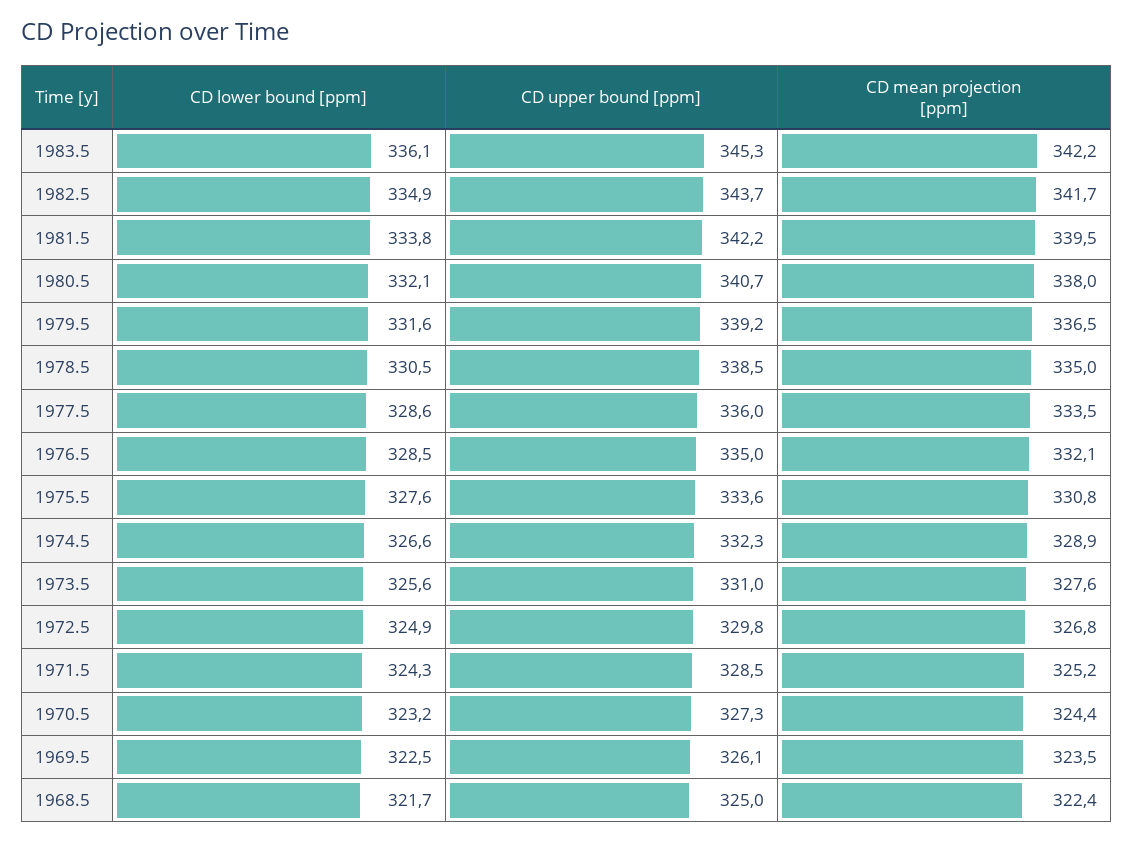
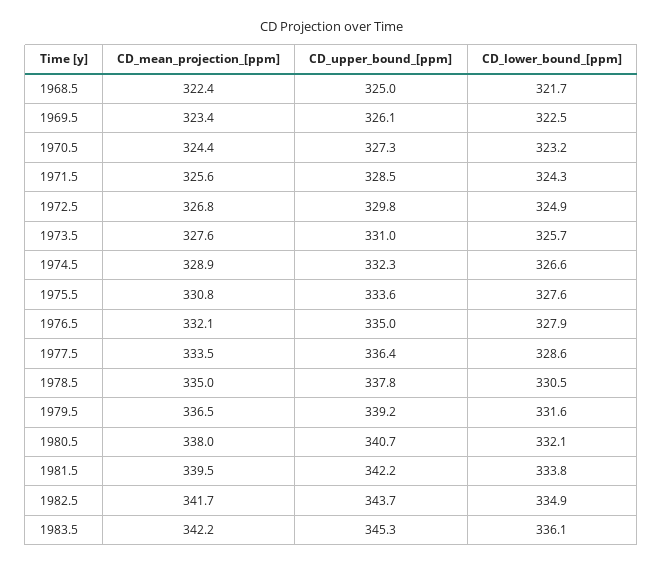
  {
    "CD lower bound [ppm]": {
      "1983.5": 336.1,
      "1982.5": 334.9,
      "1981.5": 333.8,
      "1980.5": 332.1,
      "1979.5": 331.6,
      "1978.5": 330.5,
      "1977.5": 328.6,
-     "1976.5": 328.5,
+     "1976.5": 327.9,
      "1975.5": 327.6,
      "1974.5": 326.6,
-     "1973.5": 325.6,
+     "1973.5": 325.7,
      "1972.5": 324.9,
      "1971.5": 324.3,
      "1970.5": 323.2,
      "1969.5": 322.5,
      "1968.5": 321.7
    },
    "CD upper bound [ppm]": {
      "1983.5": 345.3,
      "1982.5": 343.7,
      "1981.5": 342.2,
      "1980.5": 340.7,
      "1979.5": 339.2,
-     "1978.5": 338.5,
+     "1978.5": 337.8,
-     "1977.5": 336,
+     "1977.5": 336.4,
      "1976.5": 335,
      "1975.5": 333.6,
      "1974.5": 332.3,
      "1973.5": 331,
      "1972.5": 329.8,
      "1971.5": 328.5,
      "1970.5": 327.3,
      "1969.5": 326.1,
      "1968.5": 325
    },
    "CD mean projection [ppm]": {
      "1983.5": 342.2,
      "1982.5": 341.7,
      "1981.5": 339.5,
      "1980.5": 338,
      "1979.5": 336.5,
      "1978.5": 335,
      "1977.5": 333.5,
      "1976.5": 332.1,
      "1975.5": 330.8,
      "1974.5": 328.9,
      "1973.5": 327.6,
      "1972.5": 326.8,
-     "1971.5": 325.2,
+     "1971.5": 325.6,
      "1970.5": 324.4,
-     "1969.5": 323.5,
+     "1969.5": 323.4,
      "1968.5": 322.4
    }
  }

